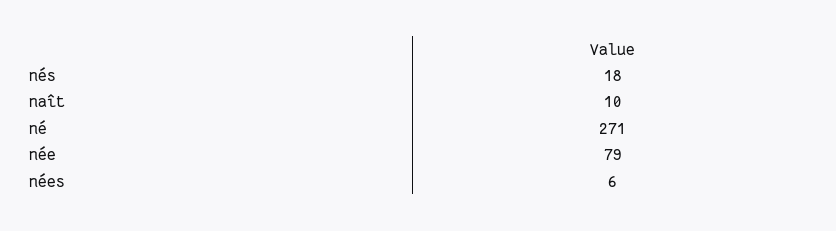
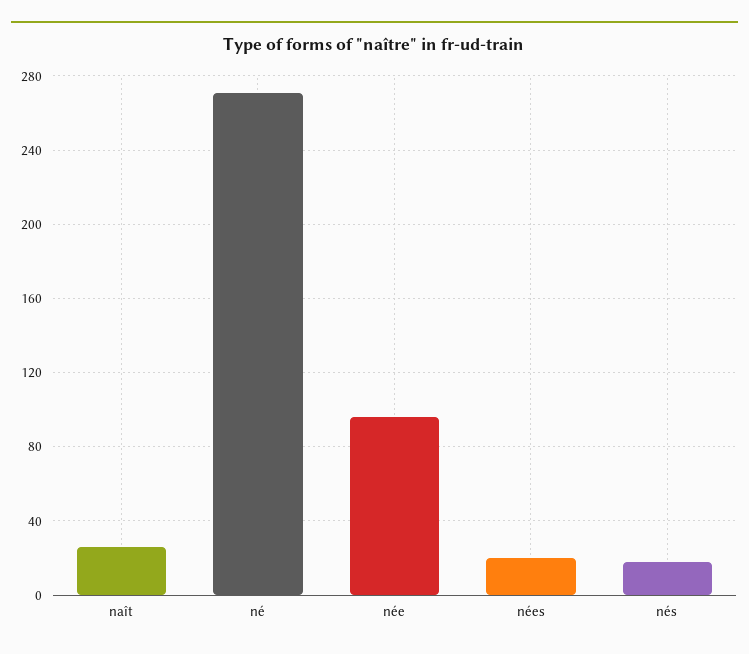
  {
    "nés": 18,
-   "naît": 10,
+   "naît": 25,
    "né": 271,
-   "née": 79,
+   "née": 95,
-   "nées": 6
+   "nées": 20
  }

